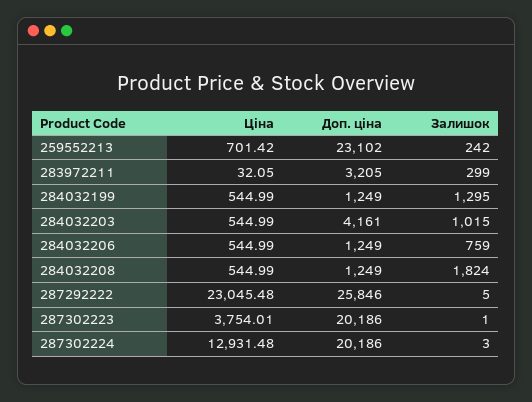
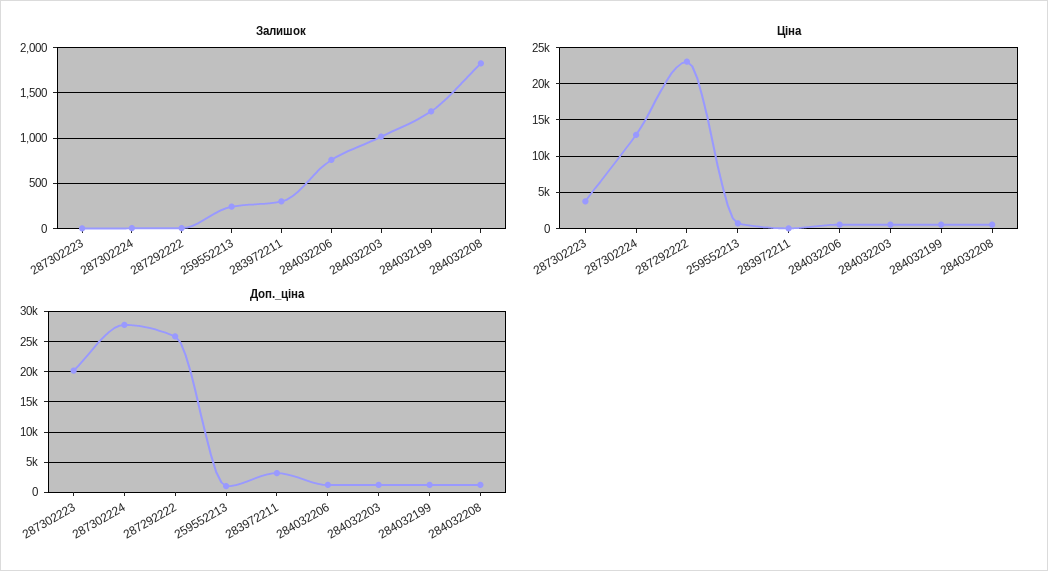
  {
    "Ціна": {
      "259552213": 701.42,
      "283972211": 32.05,
      "284032199": 544.99,
      "284032203": 544.99,
      "284032206": 544.99,
      "284032208": 544.99,
      "287292222": 23045.48,
      "287302223": 3754.01,
      "287302224": 12931.48
    },
    "Доп. ціна": {
-     "259552213": 23102,
+     "259552213": 1000,
      "283972211": 3205,
      "284032199": 1249,
-     "284032203": 4161,
+     "284032203": 1000,
      "284032206": 1249,
      "284032208": 1249,
      "287292222": 25846,
      "287302223": 20186,
-     "287302224": 20186
+     "287302224": 28000
    },
    "Залишок": {
      "259552213": 242,
      "283972211": 299,
      "284032199": 1295,
      "284032203": 1015,
      "284032206": 759,
      "284032208": 1824,
      "287292222": 5,
      "287302223": 1,
      "287302224": 3
    }
  }

